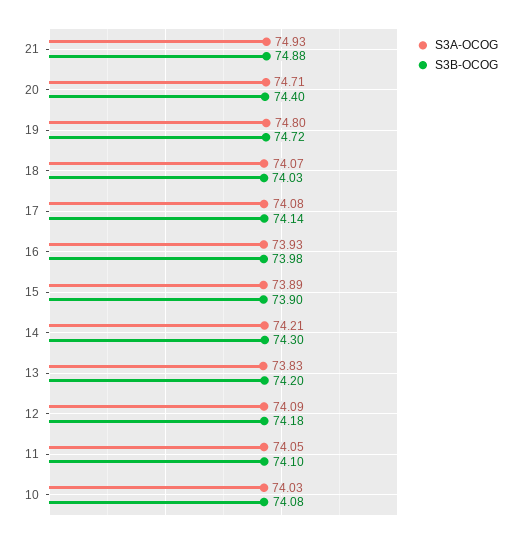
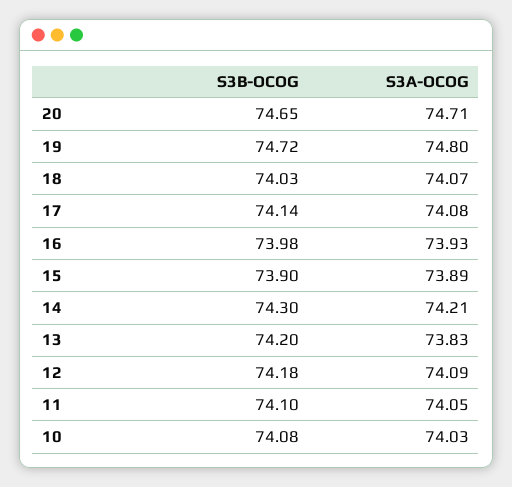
  {
    "S3A-OCOG": {
-     "21": 74.93,
      "20": 74.71,
      "19": 74.8,
      "18": 74.07,
      "17": 74.08,
      "16": 73.93,
      "15": 73.89,
      "14": 74.21,
      "13": 73.83,
      "12": 74.09,
      "11": 74.05,
      "10": 74.03
    },
    "S3B-OCOG": {
-     "21": 74.88,
-     "20": 74.4,
+     "20": 74.65,
      "19": 74.72,
      "18": 74.03,
      "17": 74.14,
      "16": 73.98,
      "15": 73.9,
      "14": 74.3,
      "13": 74.2,
      "12": 74.18,
      "11": 74.1,
      "10": 74.08
    }
  }

